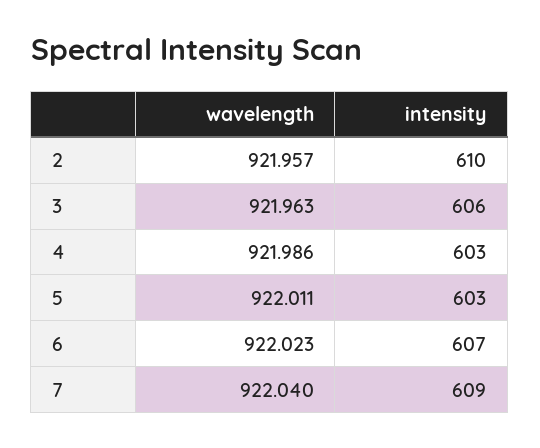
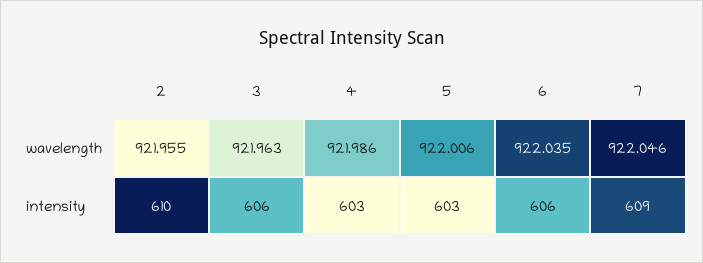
  {
    "wavelength": {
-     "2": 921.957,
+     "2": 921.955,
      "3": 921.963,
      "4": 921.986,
-     "5": 922.011,
+     "5": 922.006,
-     "6": 922.023,
+     "6": 922.035,
-     "7": 922.04
+     "7": 922.046
    },
    "intensity": {
      "2": 610,
      "3": 606,
      "4": 603,
      "5": 603,
-     "6": 607,
+     "6": 606,
      "7": 609
    }
  }

